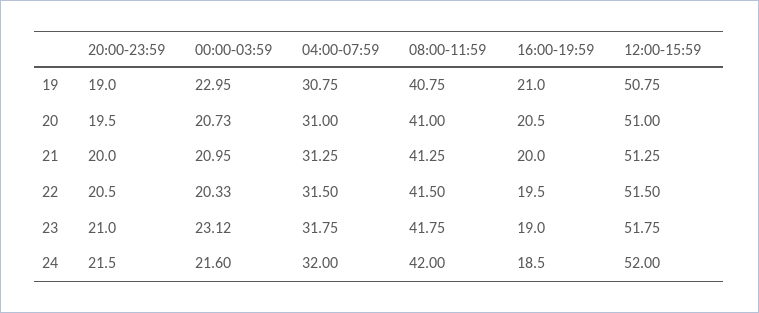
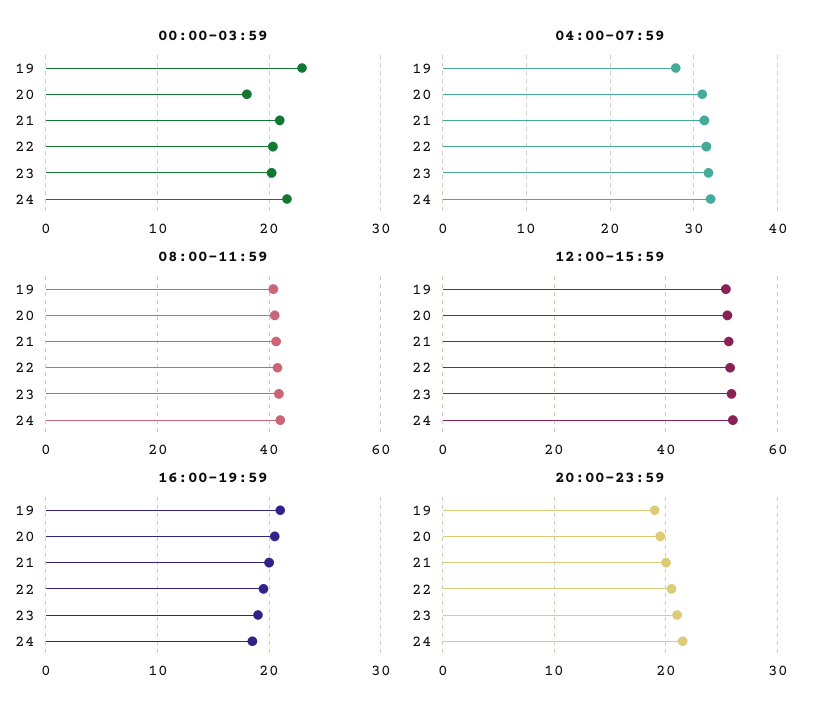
  {
    "20:00-23:59": {
      "19": 19,
      "20": 19.5,
      "21": 20,
      "22": 20.5,
      "23": 21,
      "24": 21.5
    },
    "00:00-03:59": {
      "19": 22.95,
-     "20": 20.73,
+     "20": 18,
      "21": 20.95,
      "22": 20.33,
-     "23": 23.12,
+     "23": 20,
      "24": 21.6
    },
    "04:00-07:59": {
-     "19": 30.75,
+     "19": 28,
      "20": 31,
      "21": 31.25,
      "22": 31.5,
      "23": 31.75,
      "24": 32
    },
    "08:00-11:59": {
      "19": 40.75,
      "20": 41,
      "21": 41.25,
      "22": 41.5,
      "23": 41.75,
      "24": 42
    },
    "16:00-19:59": {
      "19": 21,
      "20": 20.5,
      "21": 20,
      "22": 19.5,
      "23": 19,
      "24": 18.5
    },
    "12:00-15:59": {
      "19": 50.75,
      "20": 51,
      "21": 51.25,
      "22": 51.5,
      "23": 51.75,
      "24": 52
    }
  }

